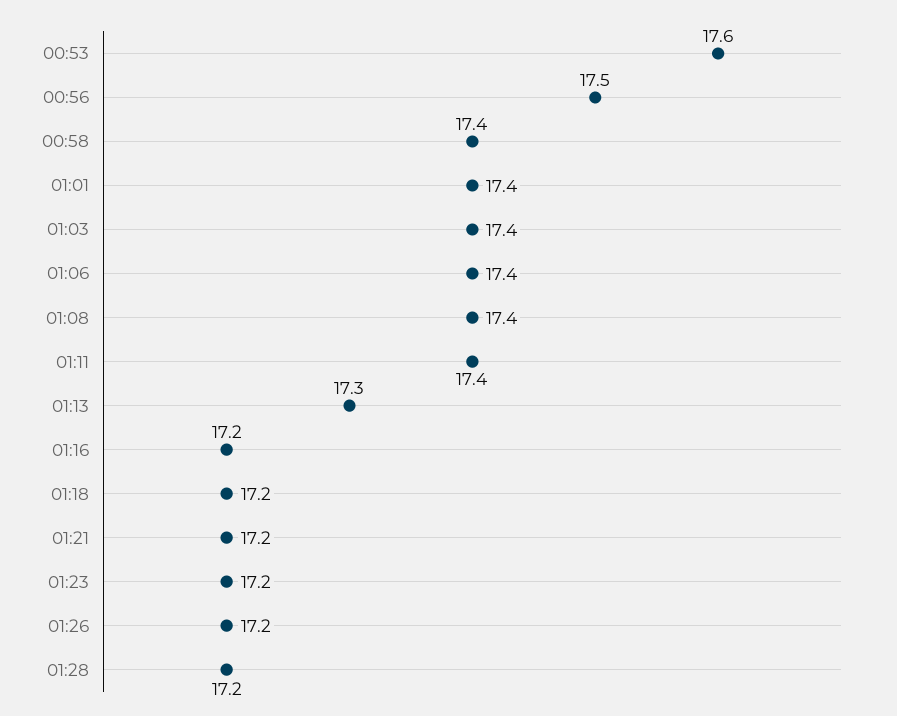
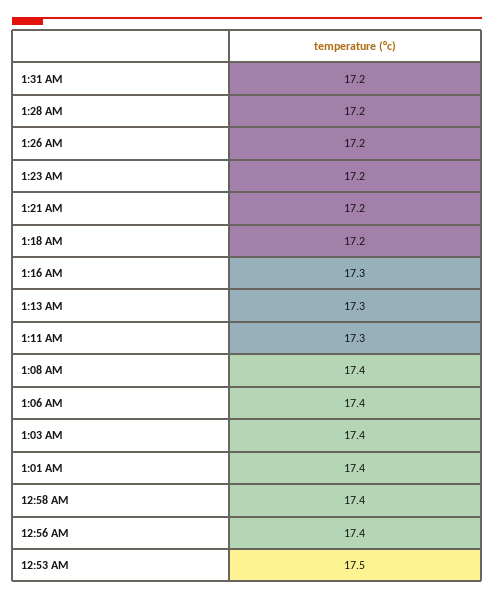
  {
-   "00:53": 17.6,
+   "00:53": 17.5,
-   "00:56": 17.5,
+   "00:56": 17.4,
    "00:58": 17.4,
    "01:01": 17.4,
    "01:03": 17.4,
    "01:06": 17.4,
    "01:08": 17.4,
-   "01:11": 17.4,
+   "01:11": 17.3,
    "01:13": 17.3,
-   "01:16": 17.2,
+   "01:16": 17.3,
    "01:18": 17.2,
    "01:21": 17.2,
    "01:23": 17.2,
    "01:26": 17.2,
-   "01:28": 17.2
+   "01:28": 17.2,
+   "1:31 AM": 17.2
  }

